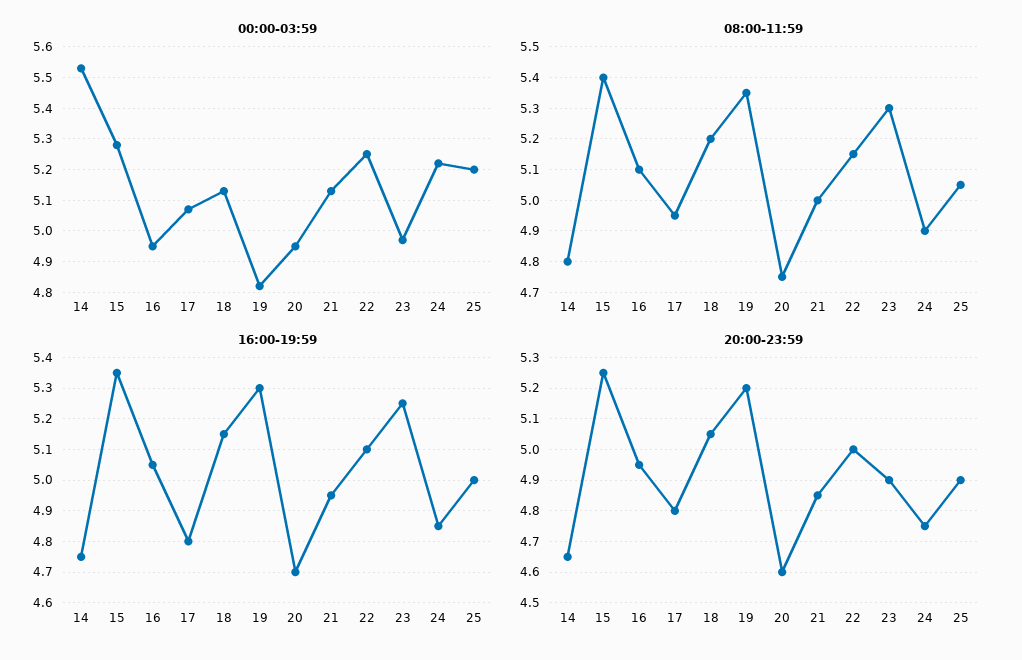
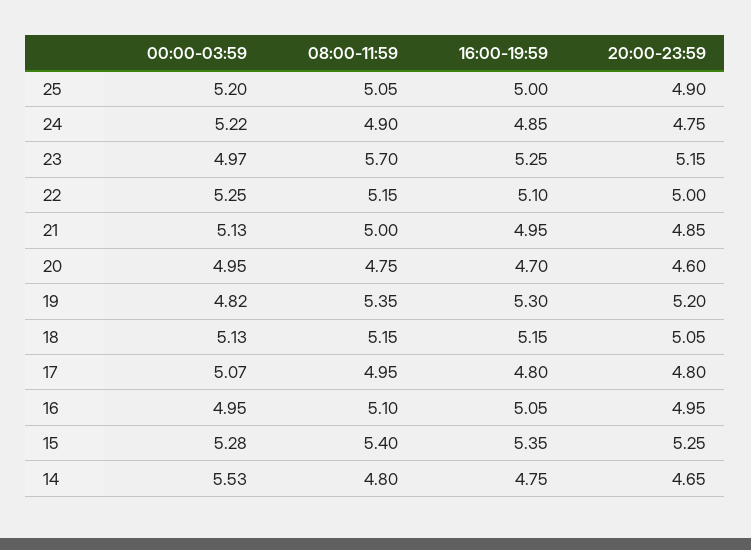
  {
    "00:00-03:59": {
      "14": 5.53,
      "15": 5.28,
      "16": 4.95,
      "17": 5.07,
      "18": 5.13,
      "19": 4.82,
      "20": 4.95,
      "21": 5.13,
      "22": 5.25,
      "23": 4.97,
      "24": 5.22,
      "25": 5.2
    },
    "08:00-11:59": {
      "14": 4.8,
      "15": 5.4,
      "16": 5.1,
      "17": 4.95,
-     "18": 5.2,
+     "18": 5.15,
      "19": 5.35,
      "20": 4.75,
      "21": 5,
      "22": 5.15,
-     "23": 5.3,
+     "23": 5.7,
      "24": 4.9,
      "25": 5.05
    },
    "16:00-19:59": {
      "14": 4.75,
      "15": 5.35,
      "16": 5.05,
      "17": 4.8,
      "18": 5.15,
      "19": 5.3,
      "20": 4.7,
      "21": 4.95,
      "22": 5.1,
      "23": 5.25,
      "24": 4.85,
      "25": 5
    },
    "20:00-23:59": {
      "14": 4.65,
      "15": 5.25,
      "16": 4.95,
      "17": 4.8,
      "18": 5.05,
      "19": 5.2,
      "20": 4.6,
      "21": 4.85,
      "22": 5,
-     "23": 4.9,
+     "23": 5.15,
      "24": 4.75,
      "25": 4.9
    }
  }

